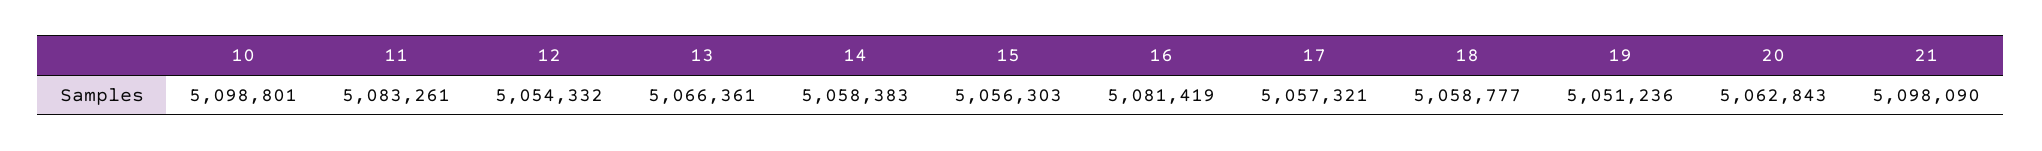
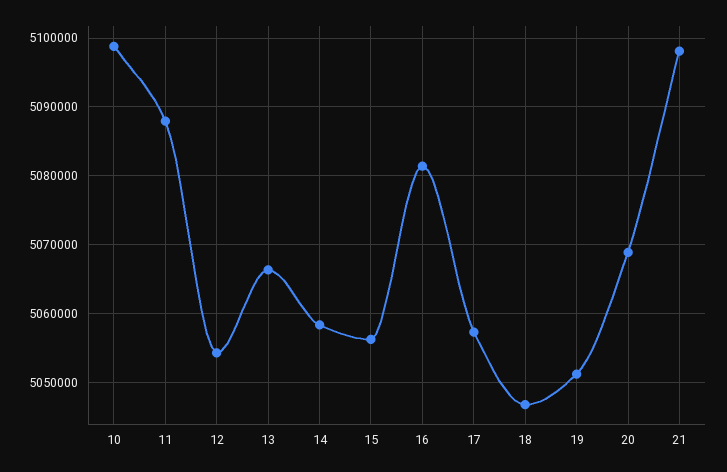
  {
    "10": 5098801,
-   "11": 5083261,
+   "11": 5088000,
    "12": 5054332,
    "13": 5066361,
    "14": 5058383,
    "15": 5056303,
    "16": 5081419,
    "17": 5057321,
-   "18": 5058777,
+   "18": 5047000,
    "19": 5051236,
-   "20": 5062843,
+   "20": 5069000,
    "21": 5098090
  }

